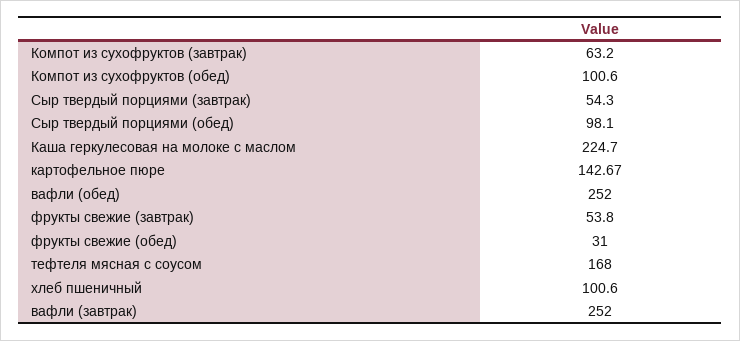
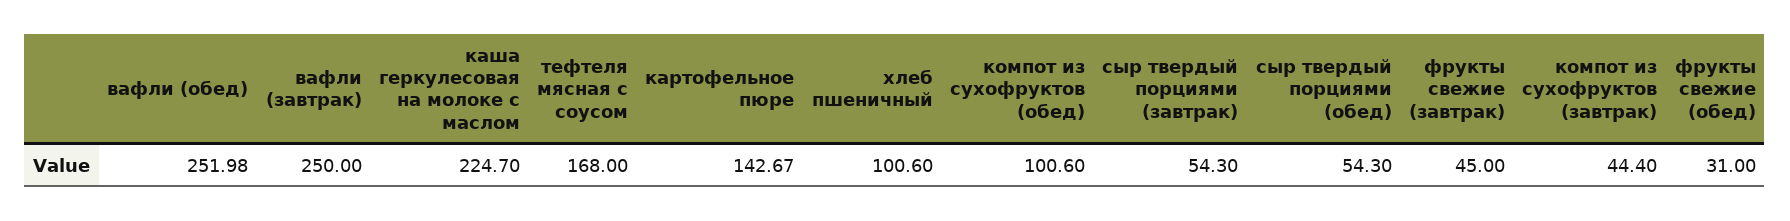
  {
-   "Компот из сухофруктов (завтрак)": 63.2,
+   "Компот из сухофруктов (завтрак)": 44.4,
    "Компот из сухофруктов (обед)": 100.6,
    "Сыр твердый порциями (завтрак)": 54.3,
-   "Сыр твердый порциями (обед)": 98.1,
+   "Сыр твердый порциями (обед)": 54.3,
    "Каша геркулесовая на молоке с маслом": 224.7,
    "картофельное пюре": 142.67,
-   "вафли (обед)": 252,
+   "вафли (обед)": 251.98,
-   "фрукты свежие (завтрак)": 53.8,
+   "фрукты свежие (завтрак)": 45,
    "фрукты свежие (обед)": 31,
    "тефтеля мясная с соусом": 168,
    "хлеб пшеничный": 100.6,
-   "вафли (завтрак)": 252
+   "вафли (завтрак)": 250
  }

